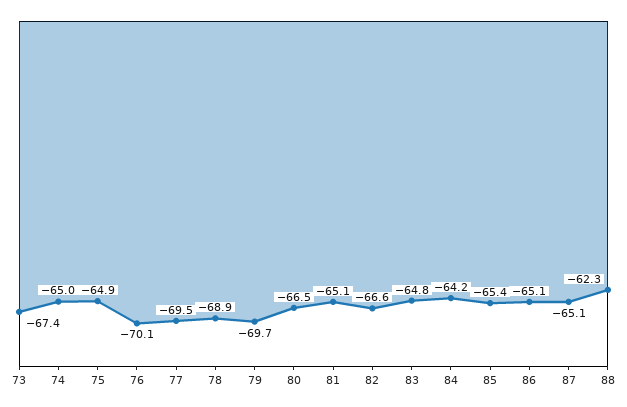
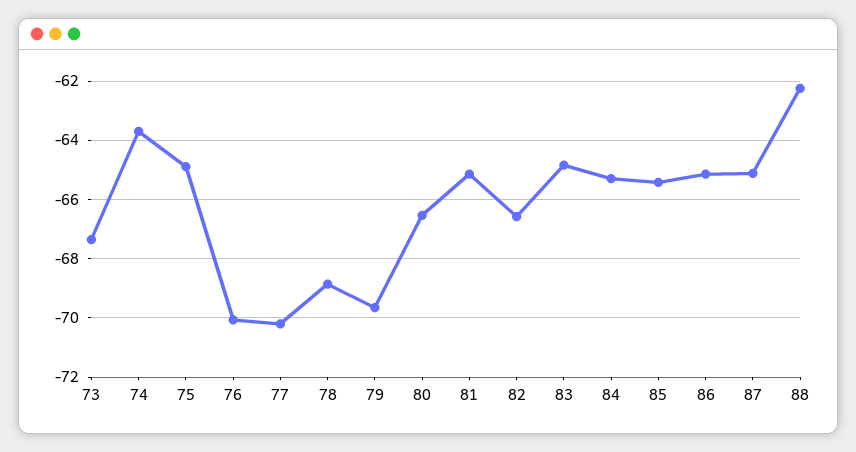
  {
    "73": -67.4,
-   "74": -65,
+   "74": -63.75,
    "75": -64.9,
    "76": -70.1,
-   "77": -69.5,
+   "77": -70.25,
    "78": -68.9,
    "79": -69.7,
    "80": -66.5,
    "81": -65.1,
    "82": -66.6,
    "83": -64.8,
-   "84": -64.2,
+   "84": -65.25,
    "85": -65.4,
    "86": -65.1,
    "87": -65.1,
    "88": -62.3
  }

